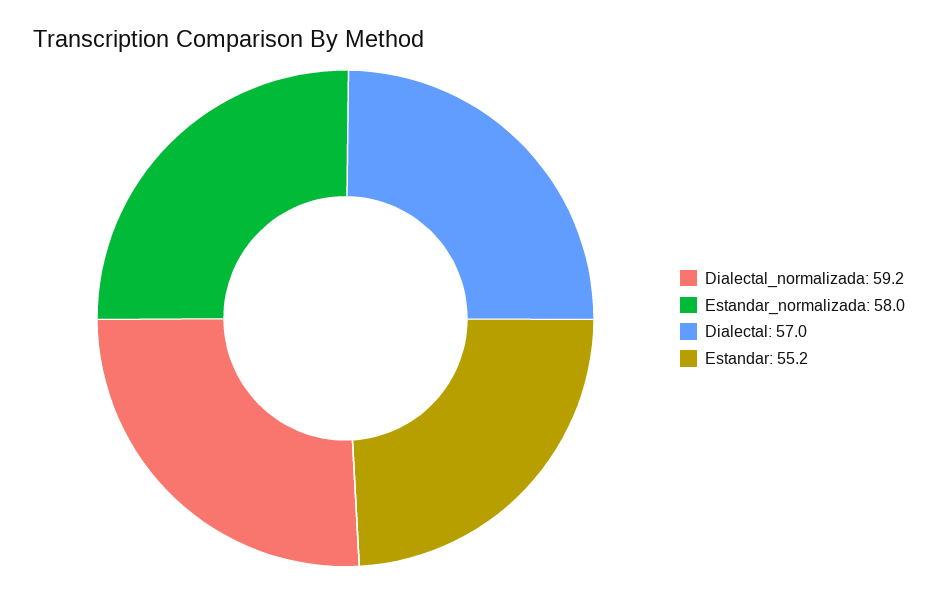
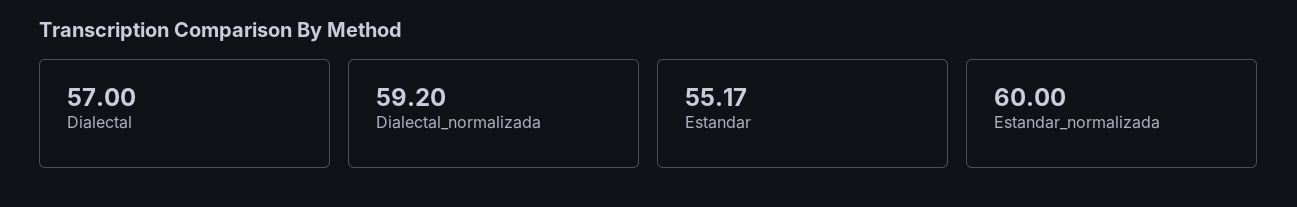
  {
    "Dialectal_normalizada": 59.2,
-   "Estandar_normalizada": 58,
+   "Estandar_normalizada": 60,
    "Dialectal": 57,
    "Estandar": 55.17
  }

